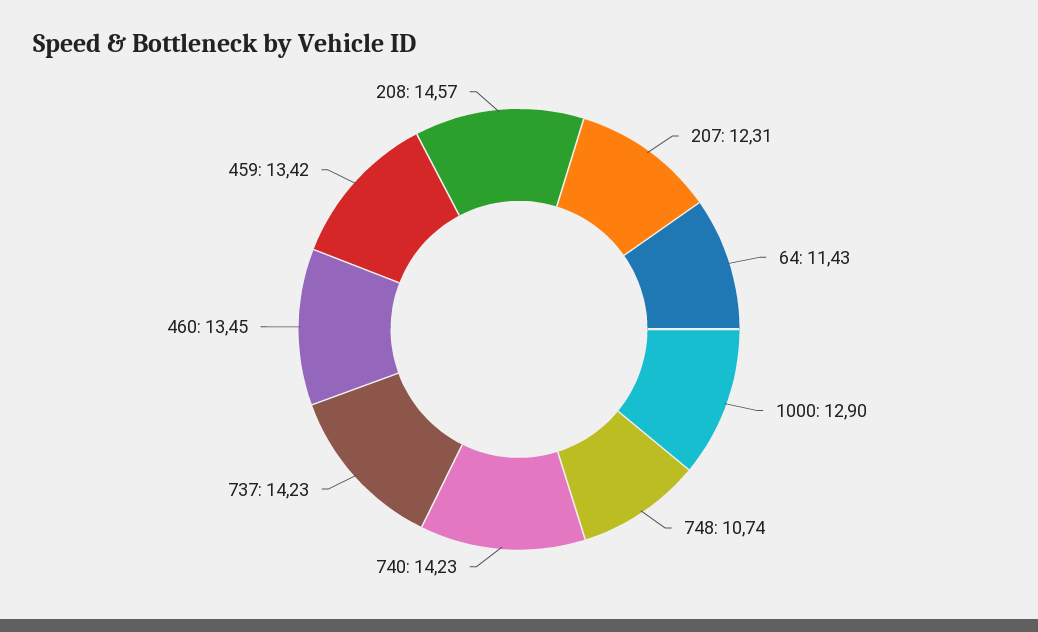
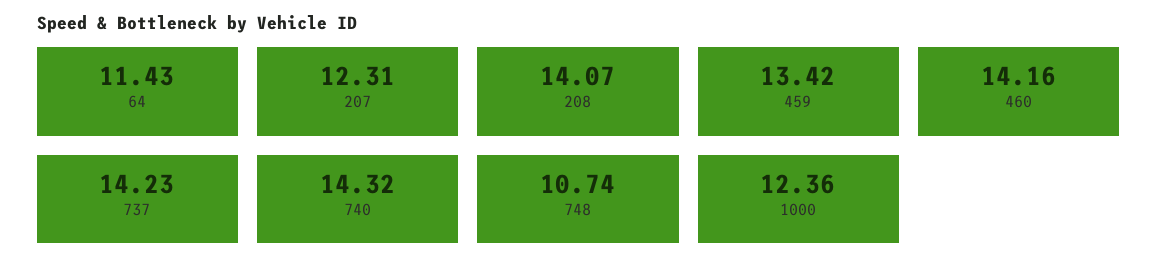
  {
    "207": 12.31,
    "64": 11.43,
-   "1000": 12.9,
+   "1000": 12.36,
    "748": 10.74,
-   "740": 14.23,
+   "740": 14.32,
    "737": 14.23,
-   "460": 13.45,
+   "460": 14.16,
    "459": 13.42,
-   "208": 14.57
+   "208": 14.07
  }

